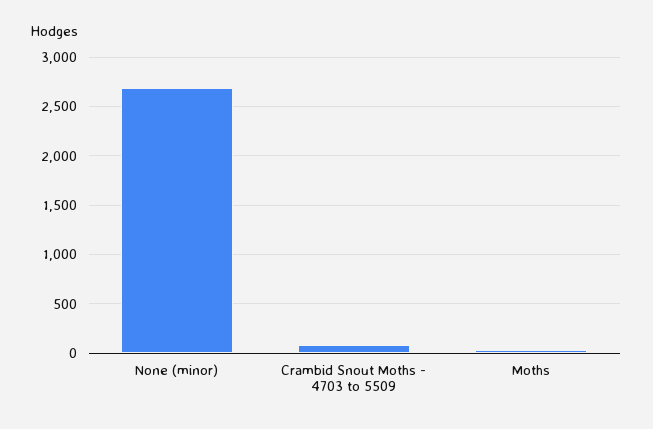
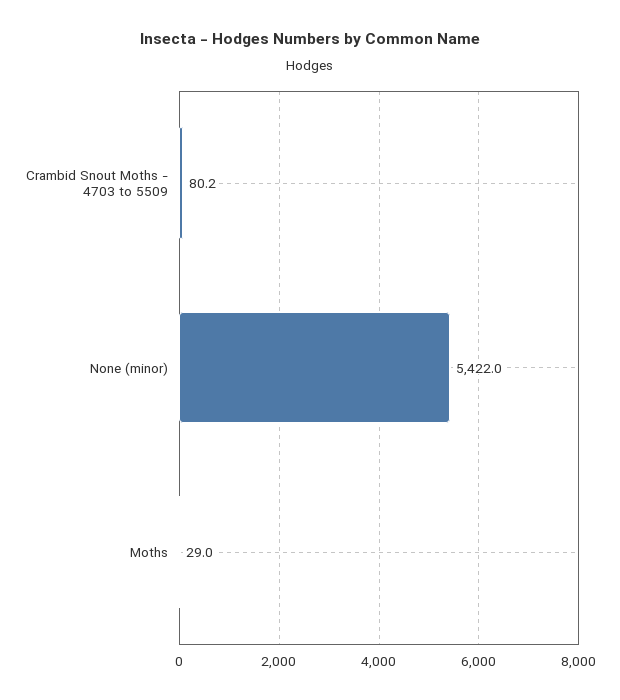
  {
-   "None (minor)": 2700,
+   "None (minor)": 5422,
    "Crambid Snout Moths - 4703 to 5509": 80.2,
    "Moths": 29
  }

